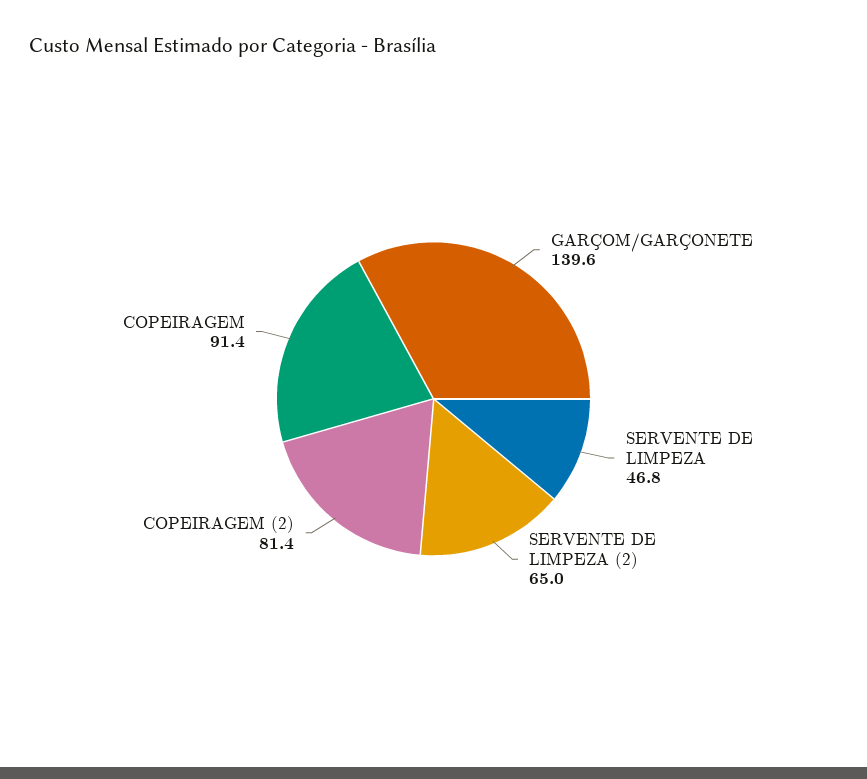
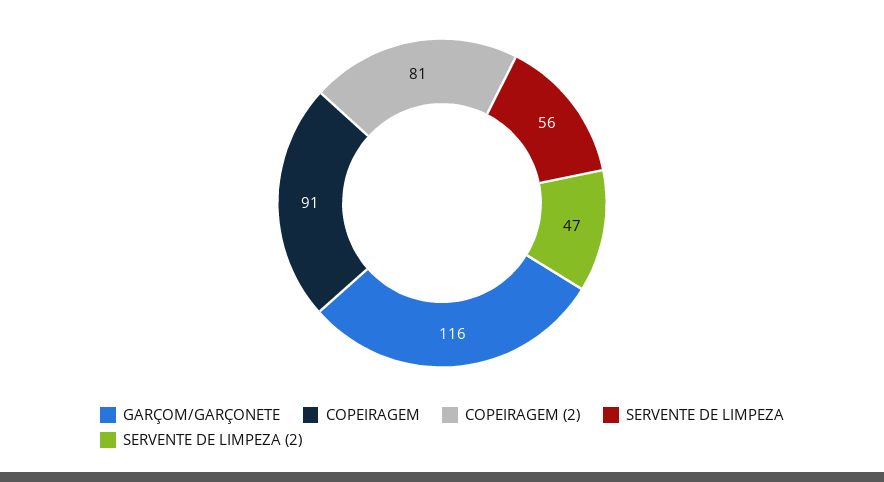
  {
-   "GARÇOM/GARÇONETE": 139.6,
+   "GARÇOM/GARÇONETE": 116,
-   "SERVENTE DE LIMPEZA": 46.8,
+   "SERVENTE DE LIMPEZA": 56,
-   "SERVENTE DE LIMPEZA (2)": 65,
+   "SERVENTE DE LIMPEZA (2)": 47,
    "COPEIRAGEM (2)": 81.4,
    "COPEIRAGEM": 91.4
  }

